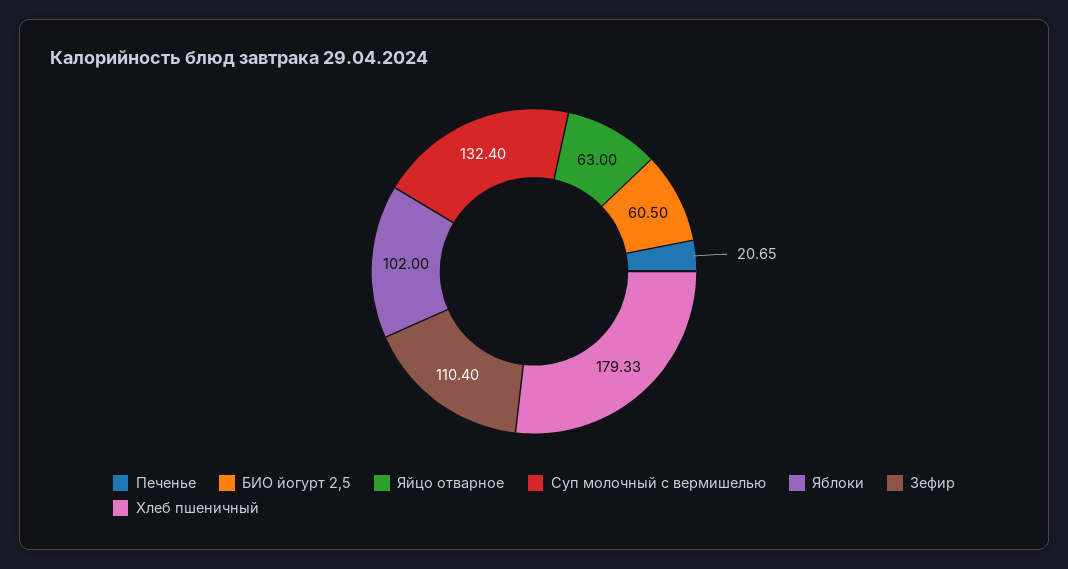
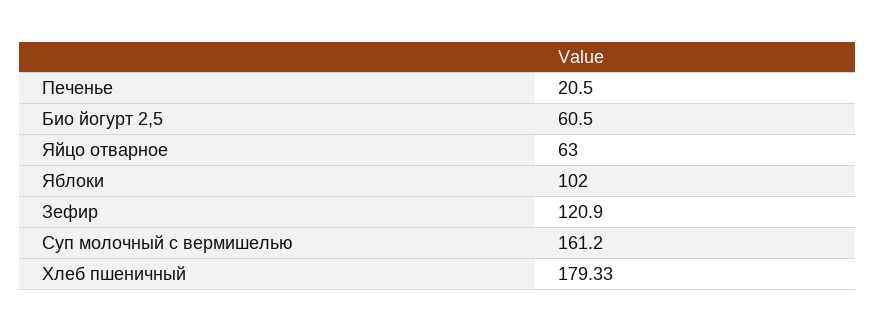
  {
-   "Печенье": 20.65,
+   "Печенье": 20.5,
    "БИО йогурт 2,5": 60.5,
    "Яйцо отварное": 63,
-   "Суп молочный с вермишелью": 132.4,
+   "Суп молочный с вермишелью": 161.2,
    "Яблоки": 102,
-   "Зефир": 110.4,
+   "Зефир": 120.9,
    "Хлеб пшеничный": 179.33
  }

